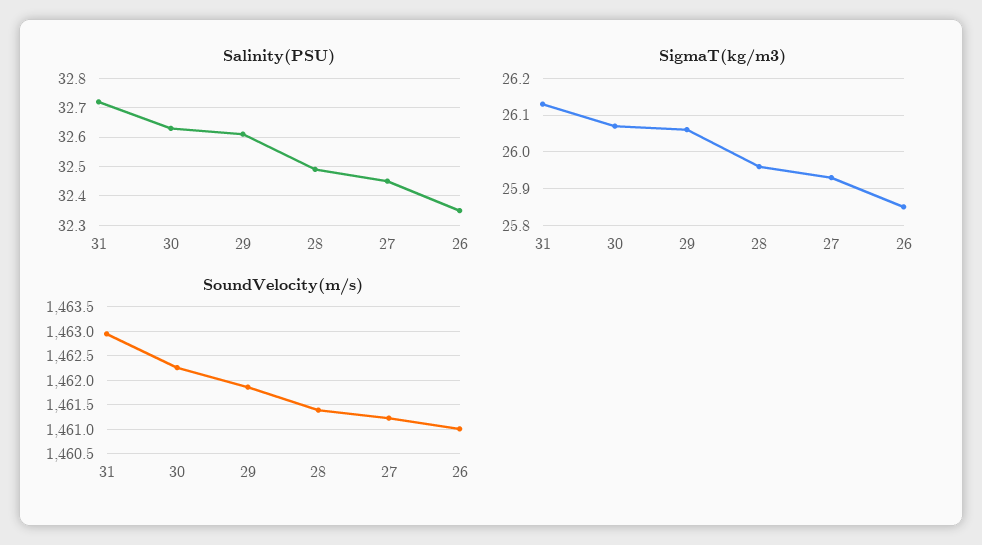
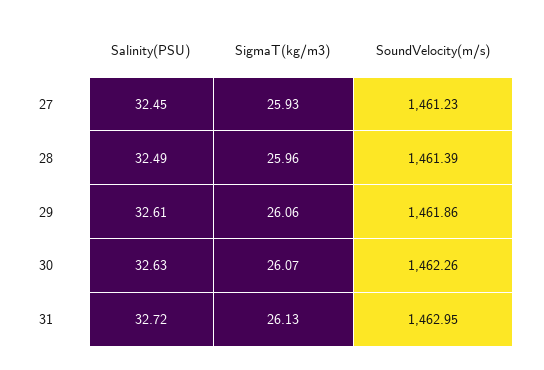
  {
    "Salinity(PSU)": {
      "31": 32.72,
      "30": 32.63,
      "29": 32.61,
      "28": 32.49,
-     "27": 32.45,
+     "27": 32.45
-     "26": 32.35
    },
    "SigmaT(kg/m3)": {
      "31": 26.13,
      "30": 26.07,
      "29": 26.06,
      "28": 25.96,
-     "27": 25.93,
+     "27": 25.93
-     "26": 25.85
    },
    "SoundVelocity(m/s)": {
      "31": 1462.95,
      "30": 1462.26,
      "29": 1461.86,
      "28": 1461.39,
-     "27": 1461.23,
+     "27": 1461.23
-     "26": 1461
    }
  }

